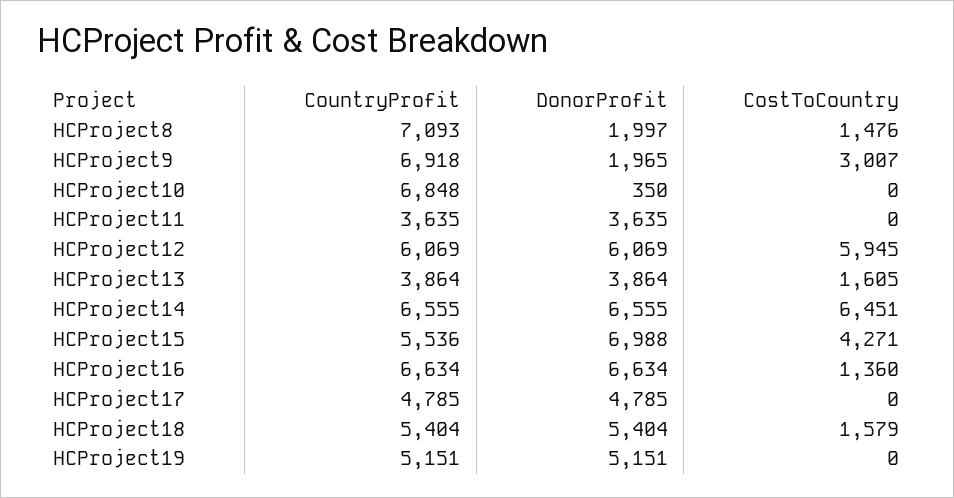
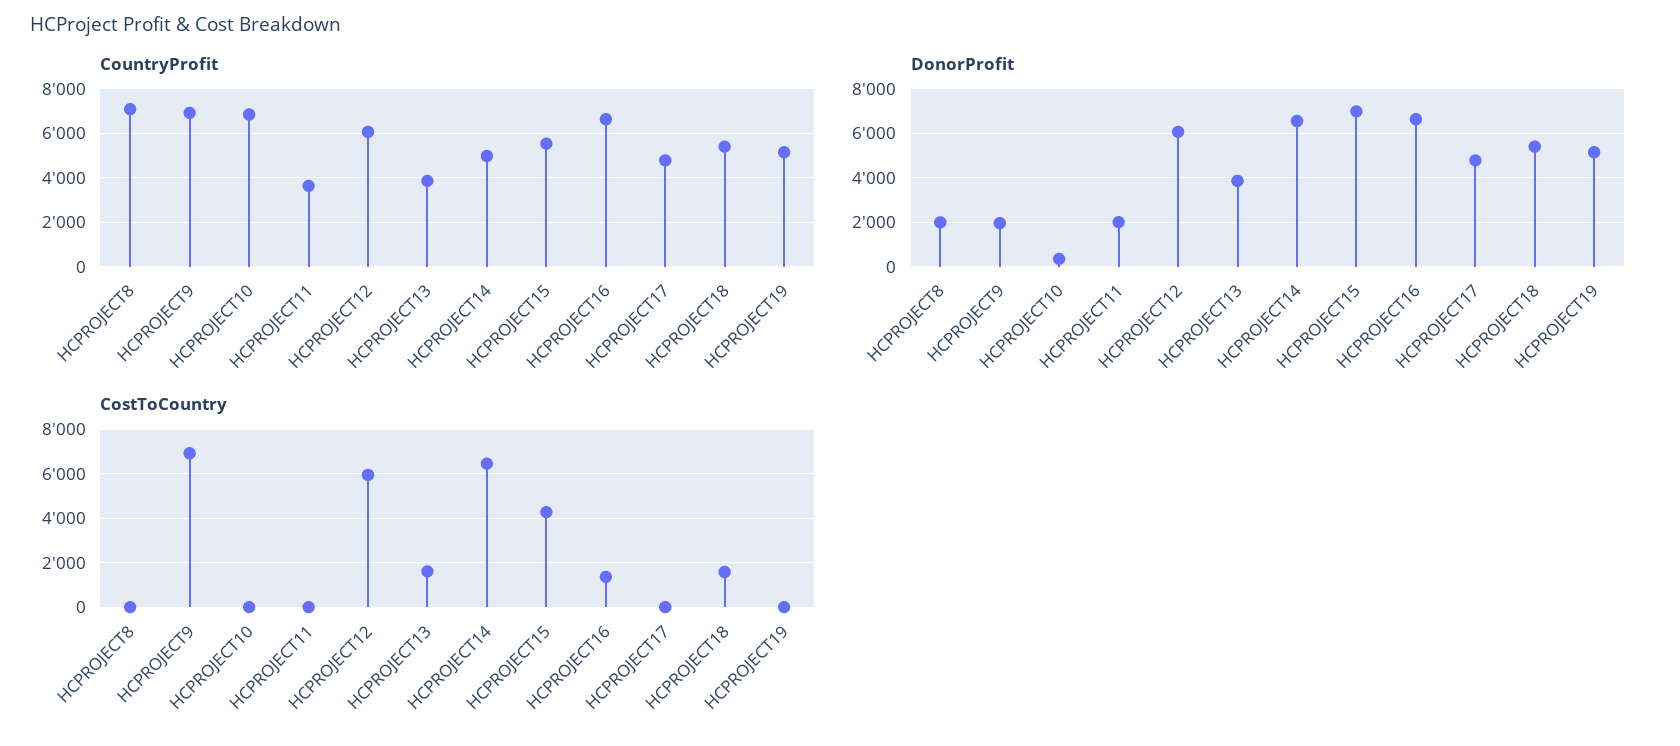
  {
    "CountryProfit": {
      "HCProject8": 7093,
      "HCProject9": 6918,
      "HCProject10": 6848,
      "HCProject11": 3635,
      "HCProject12": 6069,
      "HCProject13": 3864,
-     "HCProject14": 6555,
+     "HCProject14": 5000,
      "HCProject15": 5536,
      "HCProject16": 6634,
      "HCProject17": 4785,
      "HCProject18": 5404,
      "HCProject19": 5151
    },
    "DonorProfit": {
      "HCProject8": 1997,
      "HCProject9": 1965,
      "HCProject10": 350,
-     "HCProject11": 3635,
+     "HCProject11": 2000,
      "HCProject12": 6069,
      "HCProject13": 3864,
      "HCProject14": 6555,
      "HCProject15": 6988,
      "HCProject16": 6634,
      "HCProject17": 4785,
      "HCProject18": 5404,
      "HCProject19": 5151
    },
    "CostToCountry": {
-     "HCProject8": 1476,
+     "HCProject8": 0,
-     "HCProject9": 3007,
+     "HCProject9": 7000,
      "HCProject10": 0,
      "HCProject11": 0,
      "HCProject12": 5945,
      "HCProject13": 1605,
      "HCProject14": 6451,
      "HCProject15": 4271,
      "HCProject16": 1360,
      "HCProject17": 0,
      "HCProject18": 1579,
      "HCProject19": 0
    }
  }

